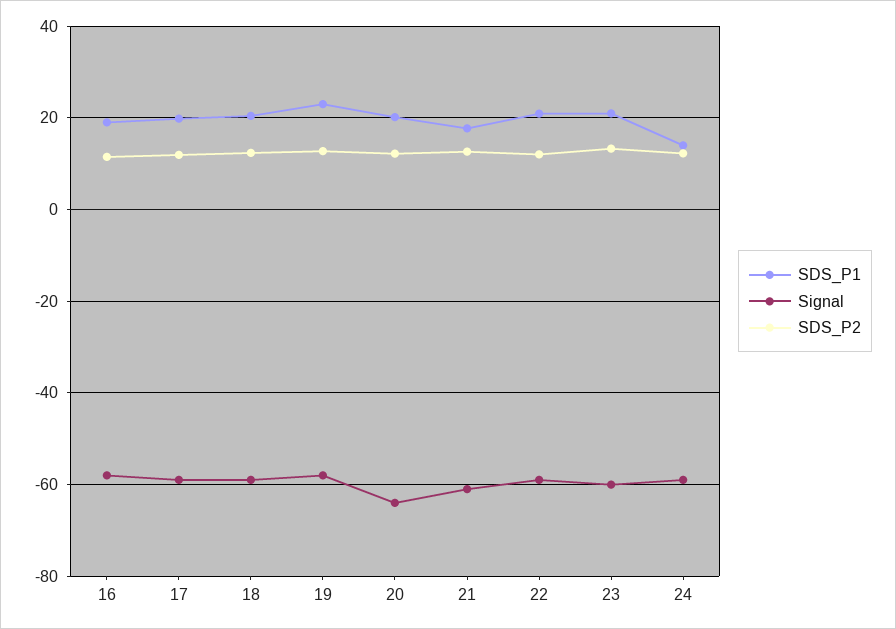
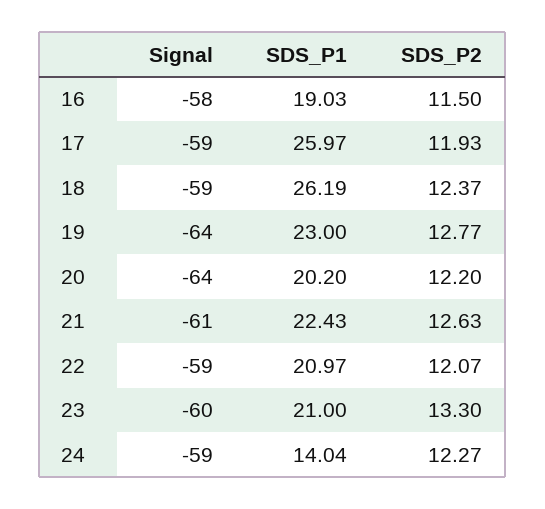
  {
    "SDS_P1": {
      "16": 19.03,
-     "17": 20,
+     "17": 25.97,
-     "18": 20,
+     "18": 26.19,
      "19": 23,
      "20": 20.2,
-     "21": 18,
+     "21": 22.43,
      "22": 20.97,
      "23": 21,
      "24": 14.04
    },
    "Signal": {
      "16": -58,
      "17": -59,
      "18": -59,
-     "19": -58,
+     "19": -64,
      "20": -64,
      "21": -61,
      "22": -59,
      "23": -60,
      "24": -59
    },
    "SDS_P2": {
      "16": 11.5,
      "17": 11.93,
      "18": 12.37,
      "19": 12.77,
      "20": 12.2,
      "21": 12.63,
      "22": 12.07,
      "23": 13.3,
      "24": 12.27
    }
  }

